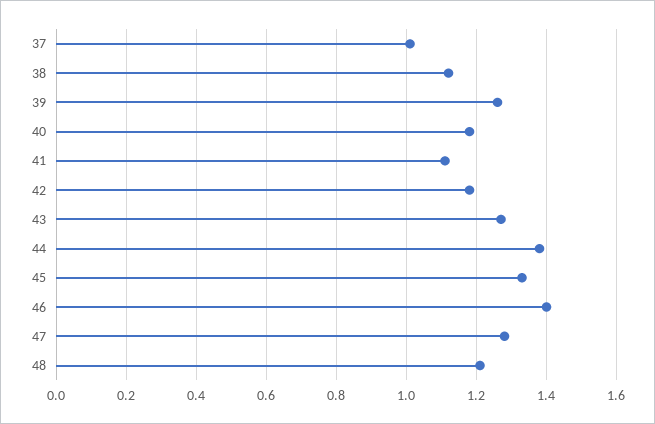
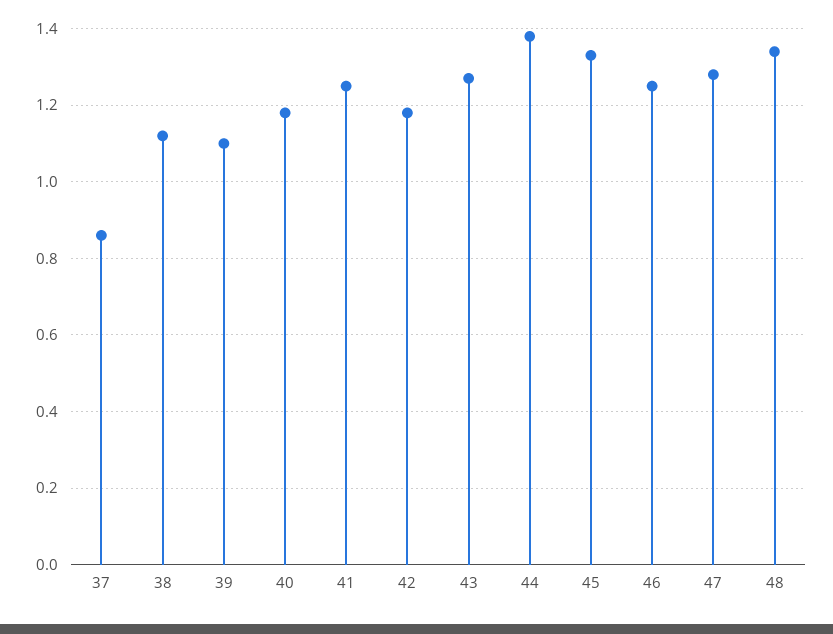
  {
-   "37": 1,
+   "37": 0.85,
    "38": 1.1,
-   "39": 1.25,
+   "39": 1.1,
    "40": 1.2,
-   "41": 1.1,
+   "41": 1.25,
    "42": 1.2,
    "43": 1.25,
    "44": 1.4,
    "45": 1.35,
-   "46": 1.4,
+   "46": 1.25,
    "47": 1.3,
-   "48": 1.2
+   "48": 1.35
  }

